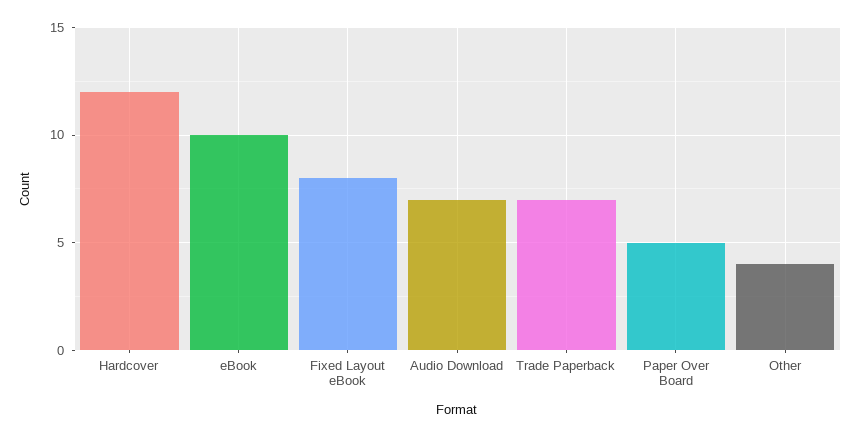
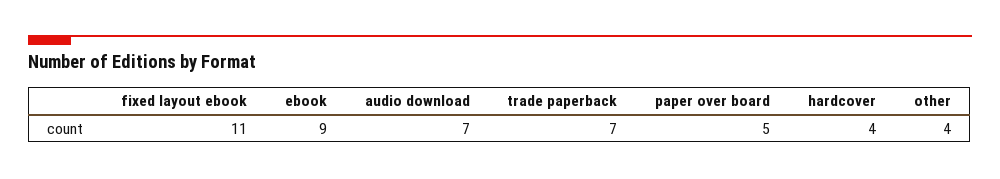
  {
-   "Hardcover": 12,
+   "Hardcover": 4,
-   "eBook": 10,
+   "eBook": 9,
-   "Fixed Layout eBook": 8,
+   "Fixed Layout eBook": 11,
    "Audio Download": 7,
    "Trade Paperback": 7,
    "Paper Over Board": 5,
    "Other": 4
  }

